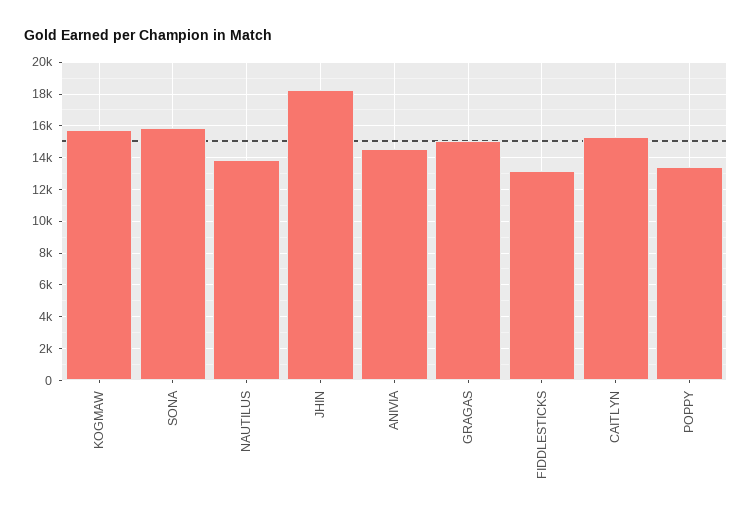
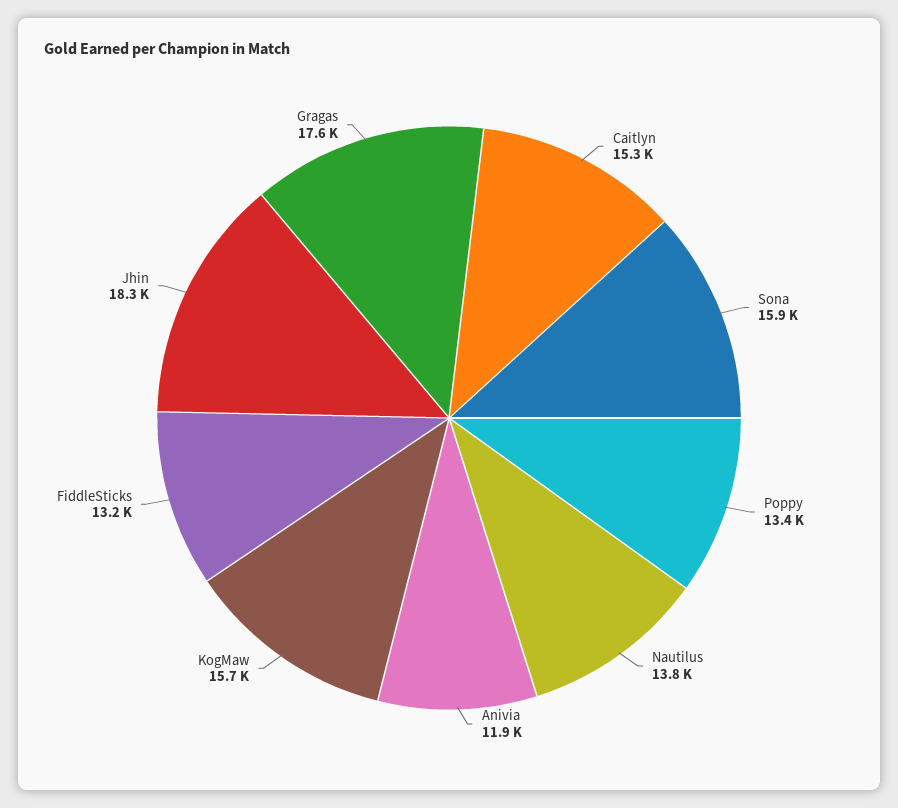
  {
    "KOGMAW": 15700,
    "SONA": 15900,
    "NAUTILUS": 13800,
    "JHIN": 18300,
-   "ANIVIA": 14500,
+   "ANIVIA": 11900,
-   "GRAGAS": 15000,
+   "GRAGAS": 17600,
    "FIDDLESTICKS": 13200,
    "CAITLYN": 15300,
    "POPPY": 13400
  }

